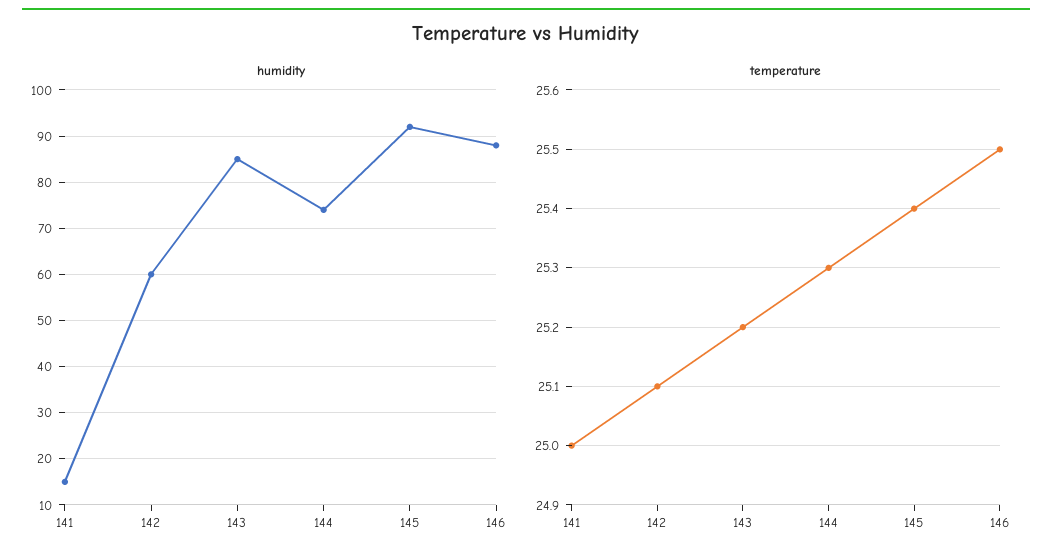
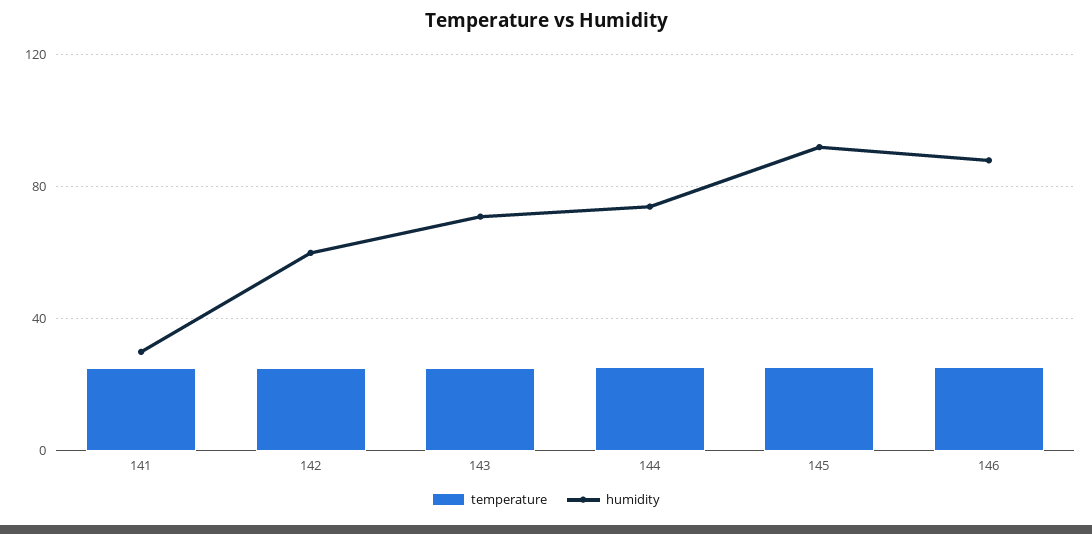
  {
    "humidity": {
-     "141": 15,
+     "141": 30,
      "142": 60,
-     "143": 85,
+     "143": 70,
      "144": 75,
      "145": 90,
      "146": 90
    },
    "temperature": {
      "141": 25,
      "142": 25.1,
      "143": 25.2,
      "144": 25.3,
      "145": 25.4,
      "146": 25.5
    }
  }

